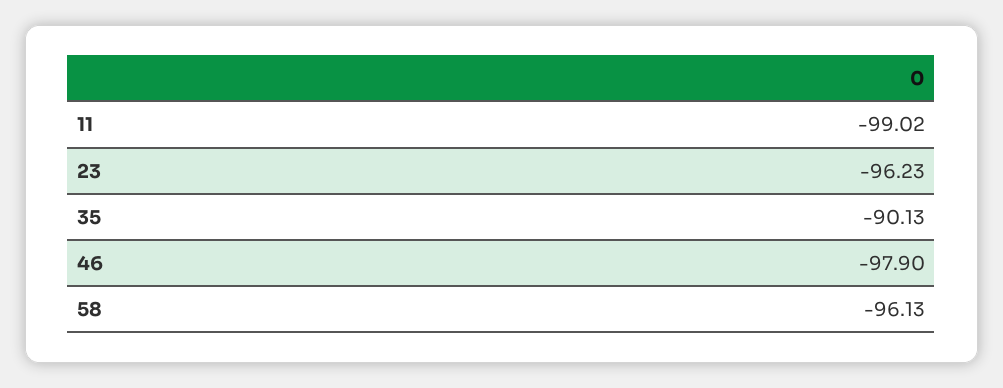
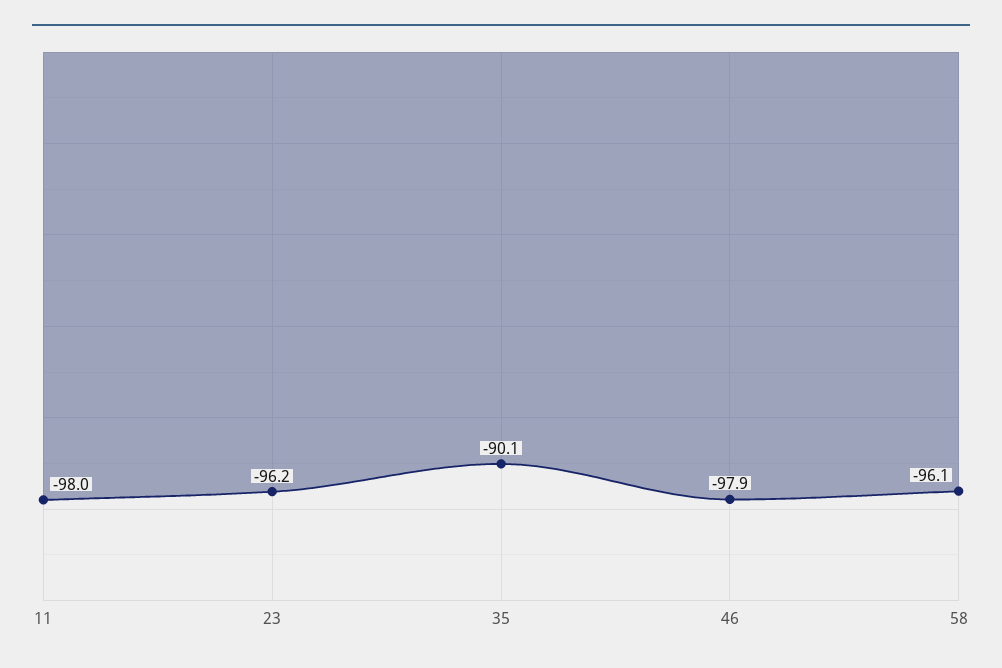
  {
-   "11": -99.02,
+   "11": -98,
    "23": -96.23,
    "35": -90.13,
    "46": -97.9,
    "58": -96.13
  }

